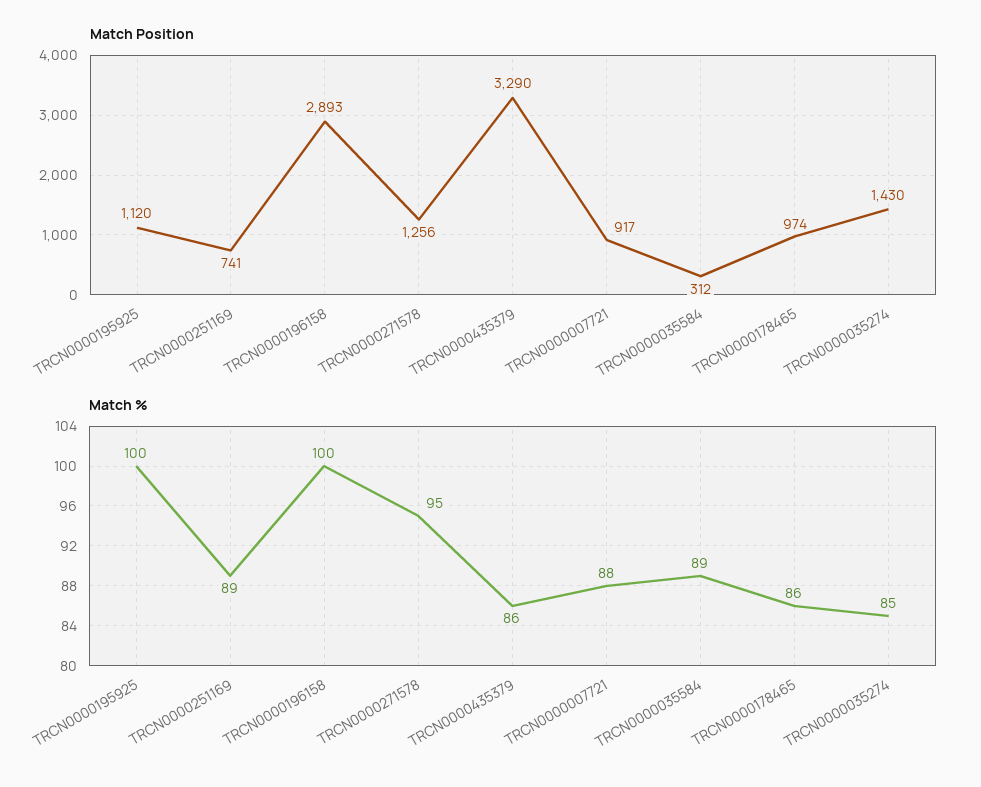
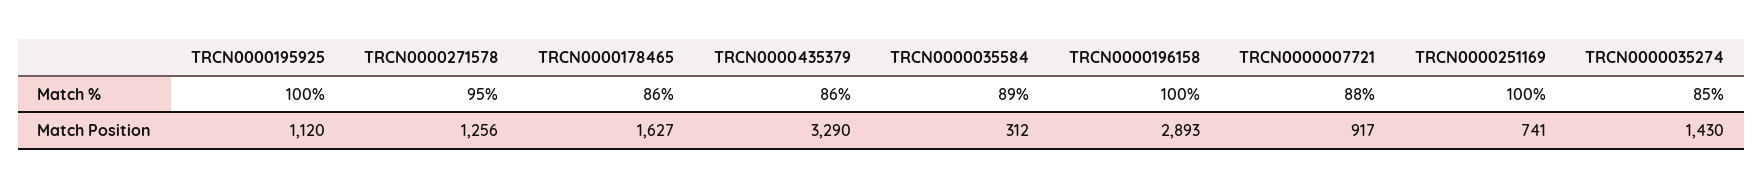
  {
    "Match Position": {
      "TRCN0000195925": 1120,
      "TRCN0000251169": 741,
      "TRCN0000196158": 2893,
      "TRCN0000271578": 1256,
      "TRCN0000435379": 3290,
      "TRCN0000007721": 917,
      "TRCN0000035584": 312,
-     "TRCN0000178465": 974,
+     "TRCN0000178465": 1627,
      "TRCN0000035274": 1430
    },
    "Match %": {
      "TRCN0000195925": 100,
-     "TRCN0000251169": 89,
+     "TRCN0000251169": 100,
      "TRCN0000196158": 100,
      "TRCN0000271578": 95,
      "TRCN0000435379": 86,
      "TRCN0000007721": 88,
      "TRCN0000035584": 89,
      "TRCN0000178465": 86,
      "TRCN0000035274": 85
    }
  }

